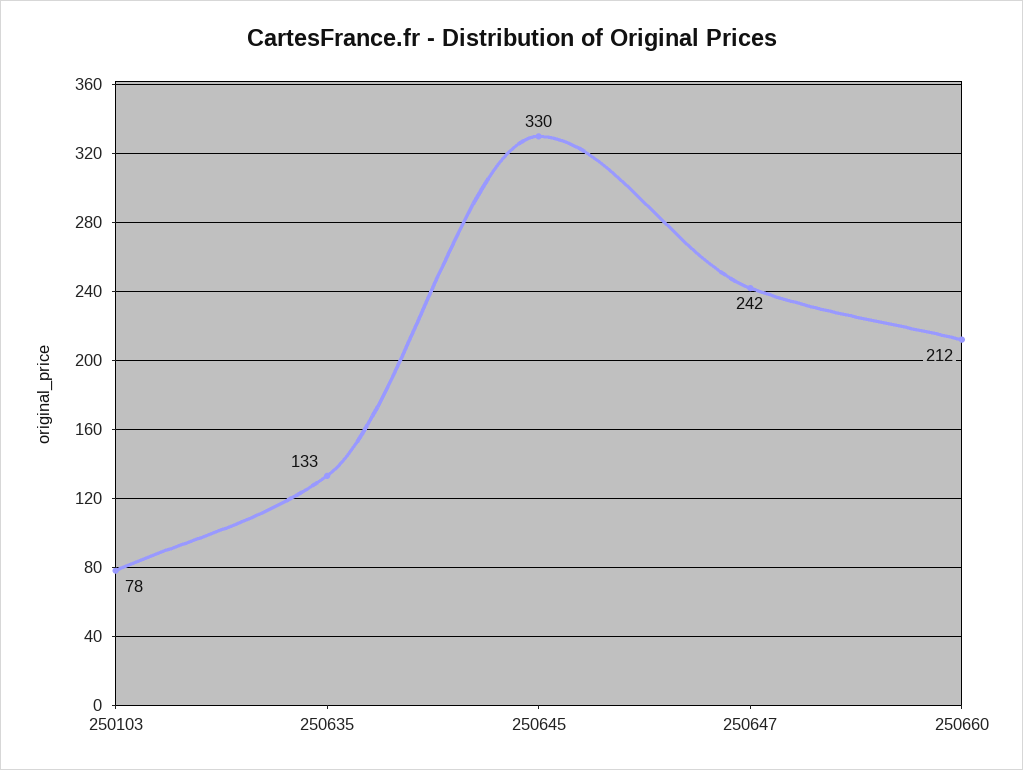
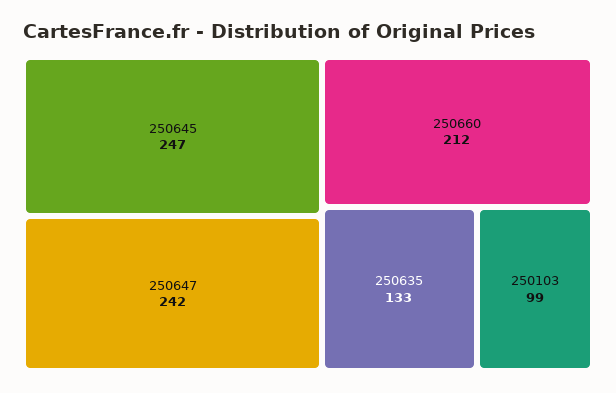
  {
-   "250103": 78,
+   "250103": 99,
    "250635": 133,
-   "250645": 330,
+   "250645": 247,
    "250647": 242,
    "250660": 212
  }

